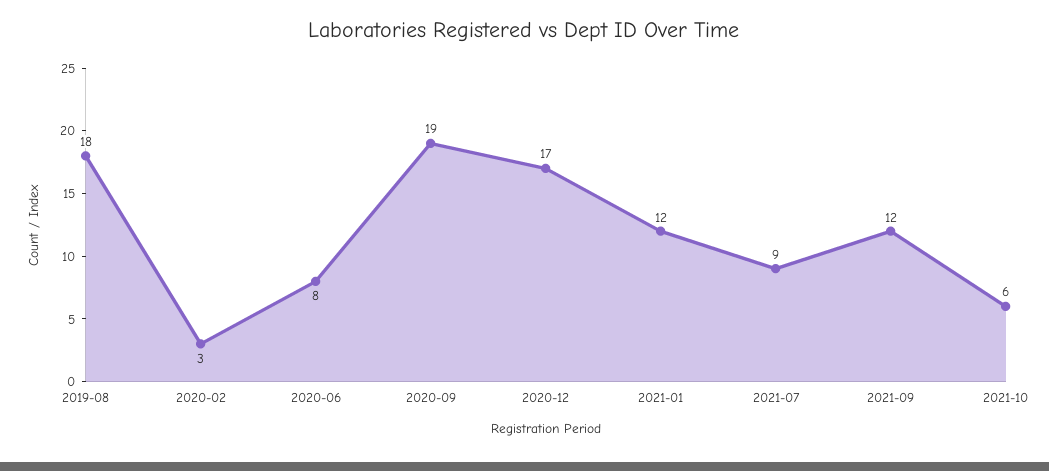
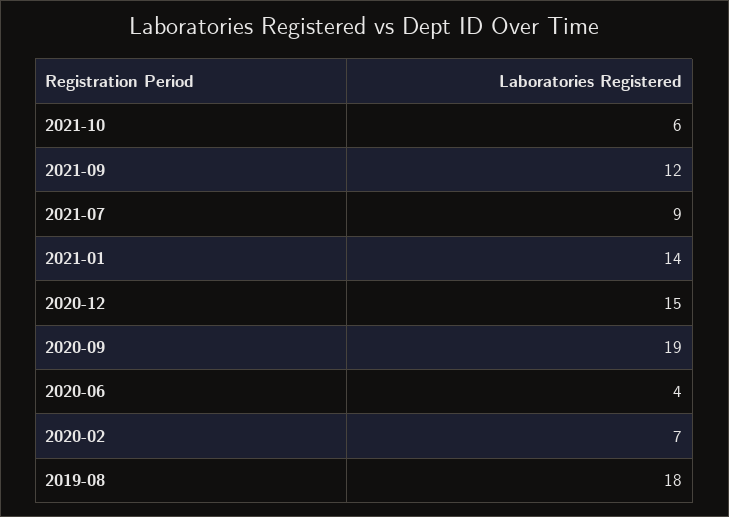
  {
    "2019-08": 18,
-   "2020-02": 3,
+   "2020-02": 7,
-   "2020-06": 8,
+   "2020-06": 4,
    "2020-09": 19,
-   "2020-12": 17,
+   "2020-12": 15,
-   "2021-01": 12,
+   "2021-01": 14,
    "2021-07": 9,
    "2021-09": 12,
    "2021-10": 6
  }

